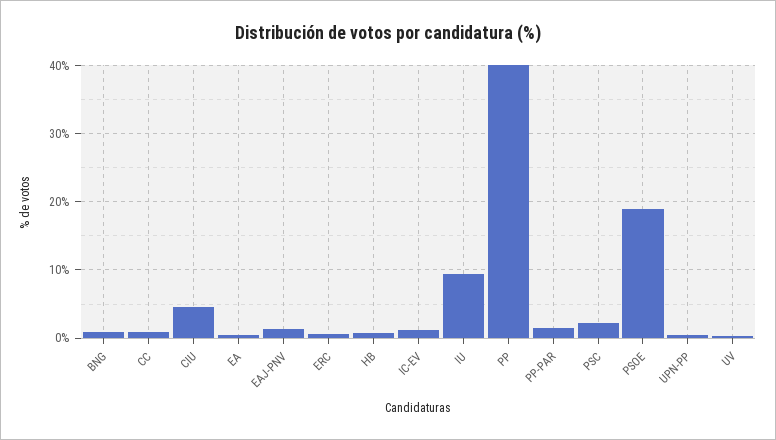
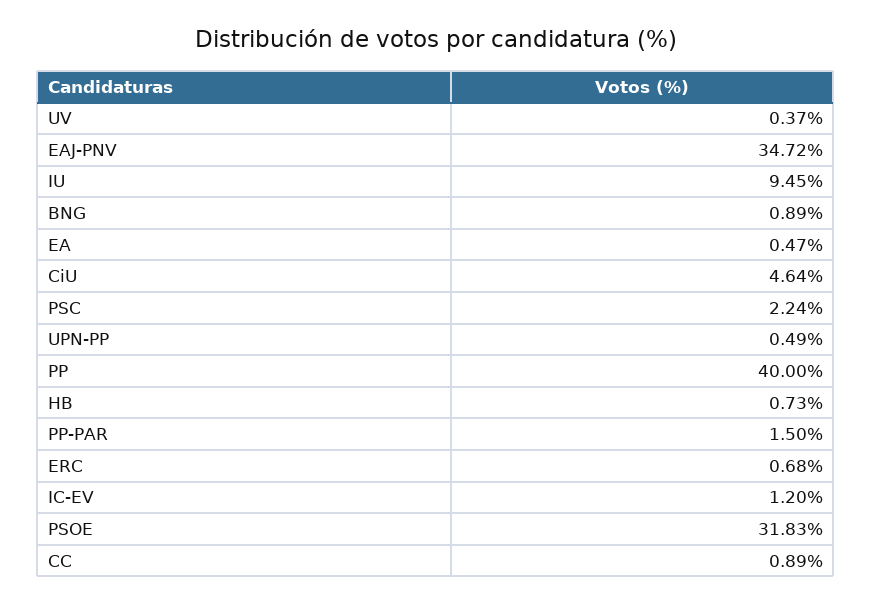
  {
    "BNG": 0.89,
    "CC": 0.89,
    "CIU": 4.64,
    "EA": 0.47,
-   "EAJ-PNV": 1,
+   "EAJ-PNV": 34.72,
    "ERC": 0.68,
    "HB": 0.73,
    "IC-EV": 1.2,
    "IU": 9.45,
    "PP": 40,
    "PP-PAR": 1.5,
    "PSC": 2.24,
-   "PSOE": 19,
+   "PSOE": 31.83,
    "UPN-PP": 0.49,
    "UV": 0.37
  }

